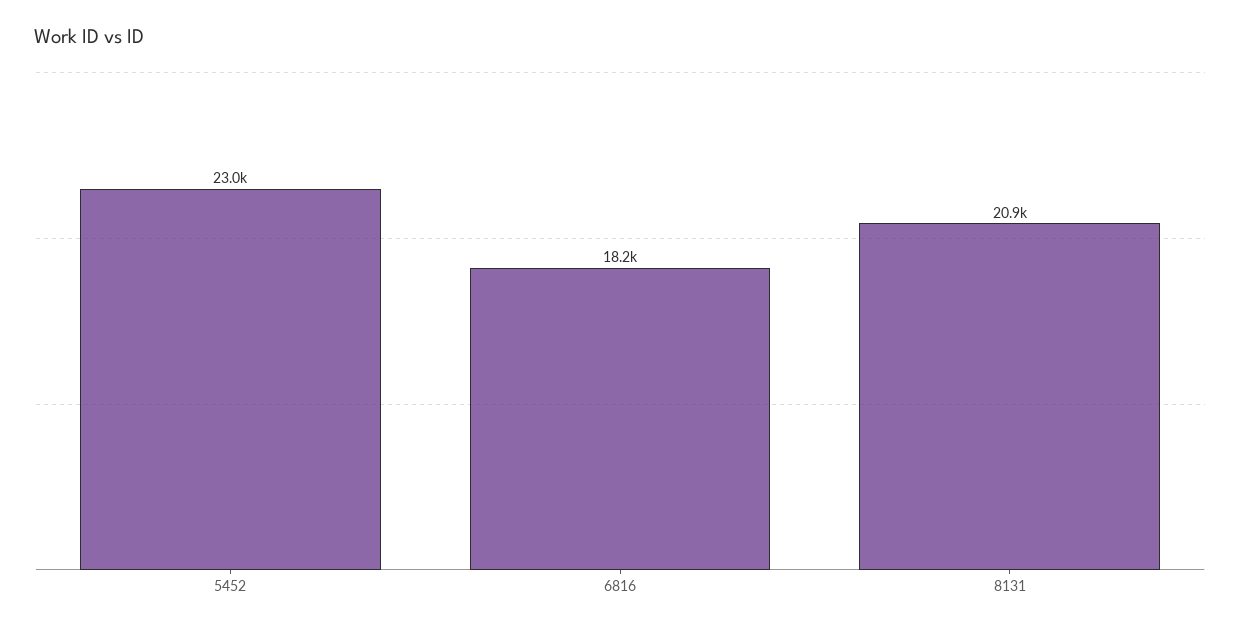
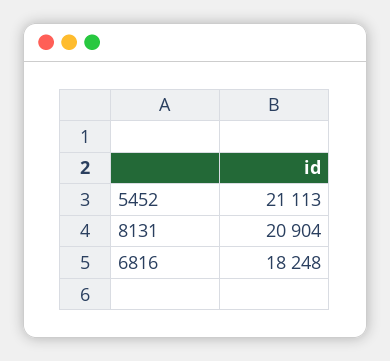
  {
-   "5452": 23000,
+   "5452": 21113,
    "6816": 18248,
    "8131": 20904
  }

